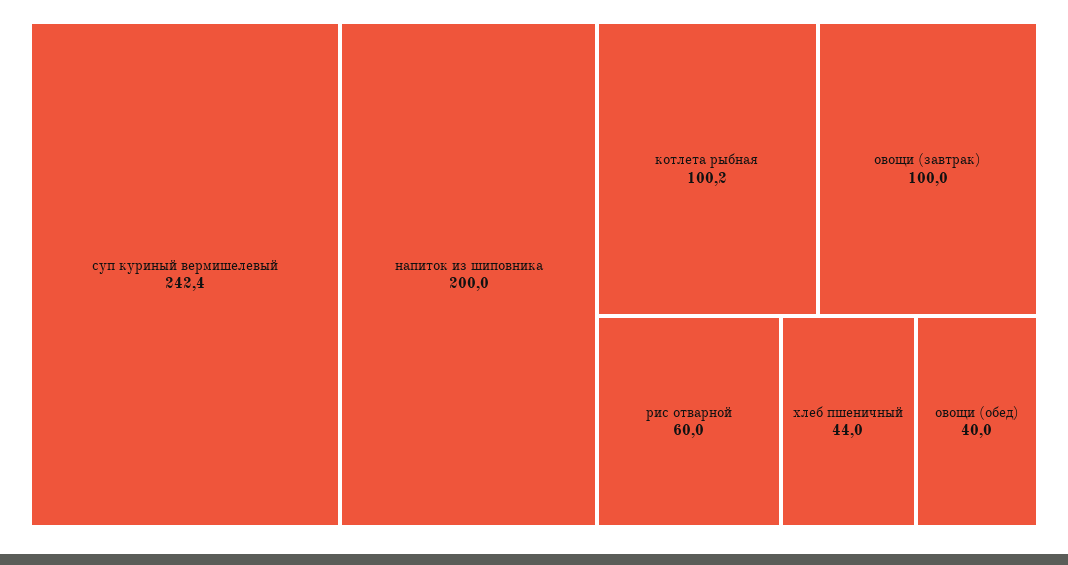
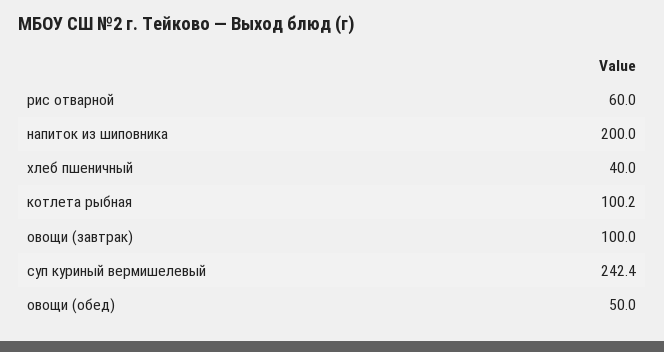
  {
    "суп куриный вермишелевый": 242.4,
    "напиток из шиповника": 200,
    "котлета рыбная": 100.2,
    "овощи (завтрак)": 100,
    "рис отварной": 60,
-   "хлеб пшеничный": 44,
+   "хлеб пшеничный": 40,
-   "овощи (обед)": 40
+   "овощи (обед)": 50
  }

